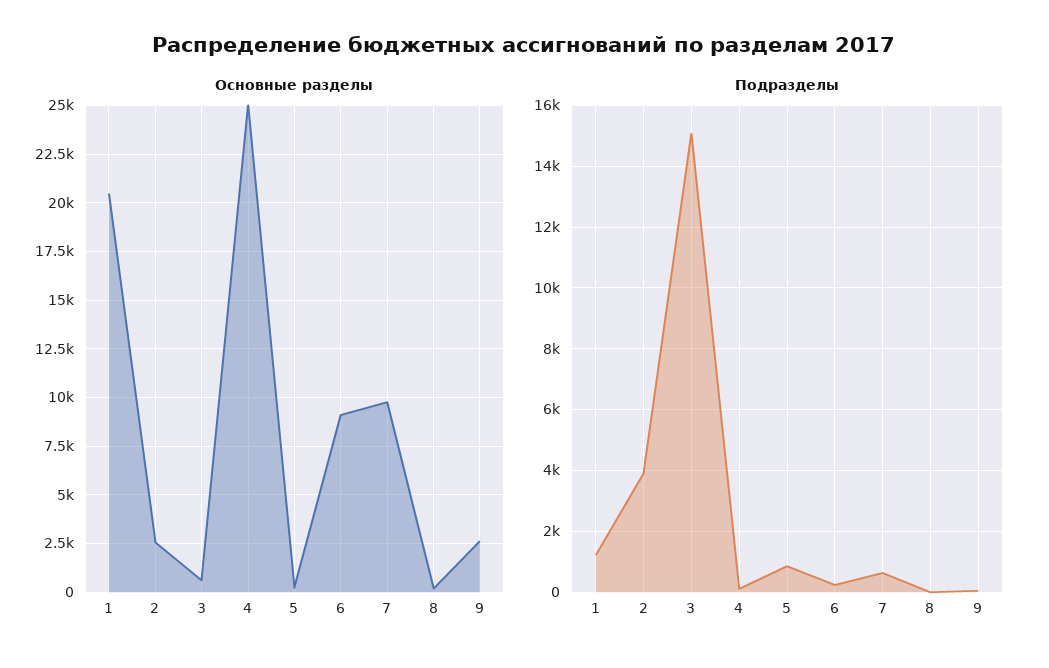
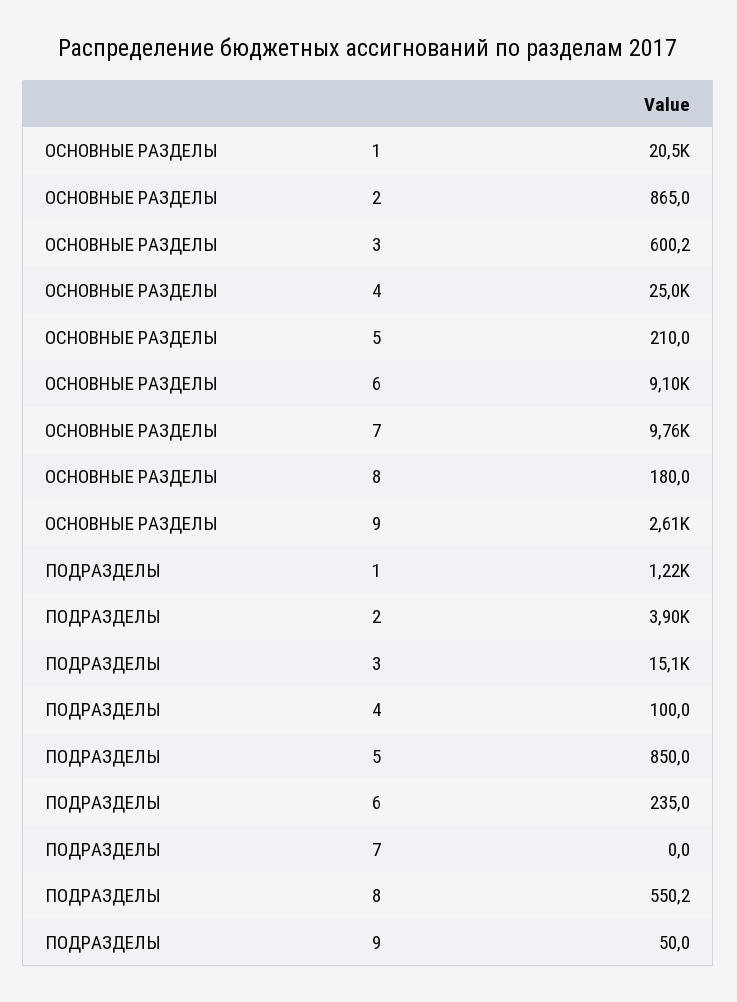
  {
    "Основные разделы": {
      "1": 20500,
-     "2": 2500,
+     "2": 865,
      "3": 600.2,
      "4": 25000,
      "5": 210,
      "6": 9100,
      "7": 9760,
      "8": 180,
      "9": 2610
    },
    "Подразделы": {
      "1": 1220,
      "2": 3900,
      "3": 15100,
      "4": 100,
      "5": 850,
      "6": 235,
-     "7": 600,
+     "7": 0,
-     "8": 0,
+     "8": 550.2,
      "9": 50
    }
  }

